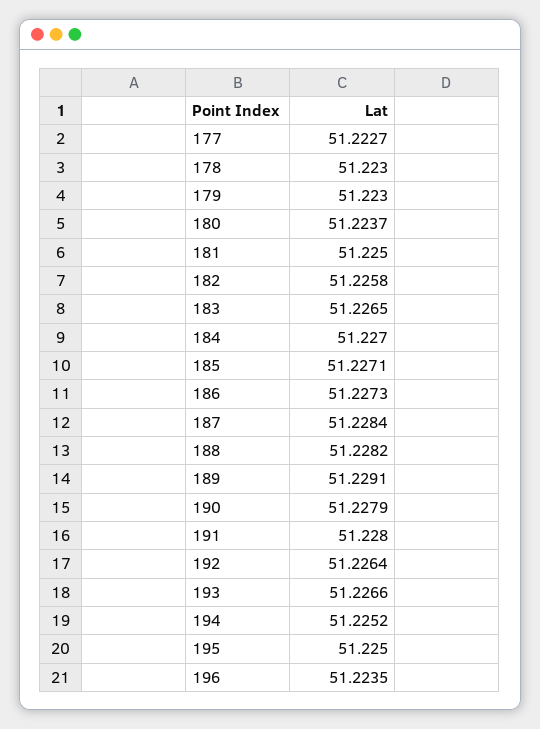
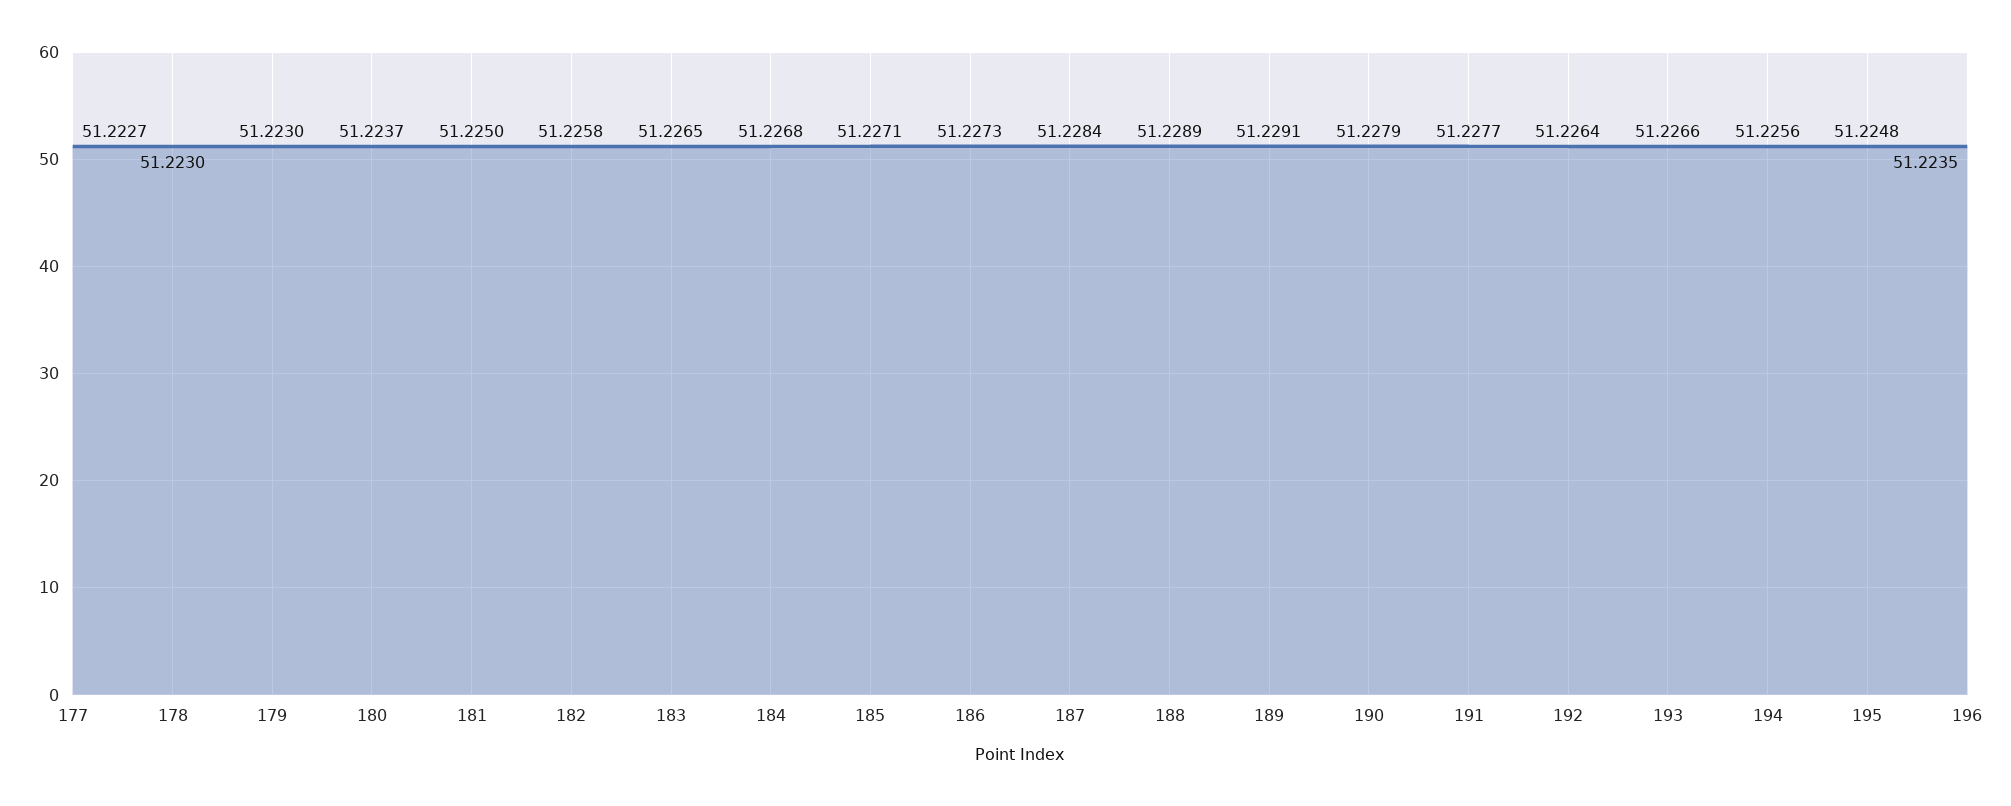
  {
    "177": 51.2227,
    "178": 51.223,
    "179": 51.223,
    "180": 51.2237,
    "181": 51.225,
    "182": 51.2258,
    "183": 51.2265,
-   "184": 51.227,
+   "184": 51.2268,
    "185": 51.2271,
    "186": 51.2273,
    "187": 51.2284,
-   "188": 51.2282,
+   "188": 51.2289,
    "189": 51.2291,
    "190": 51.2279,
-   "191": 51.228,
+   "191": 51.2277,
    "192": 51.2264,
    "193": 51.2266,
-   "194": 51.2252,
+   "194": 51.2256,
-   "195": 51.225,
+   "195": 51.2248,
    "196": 51.2235
  }

